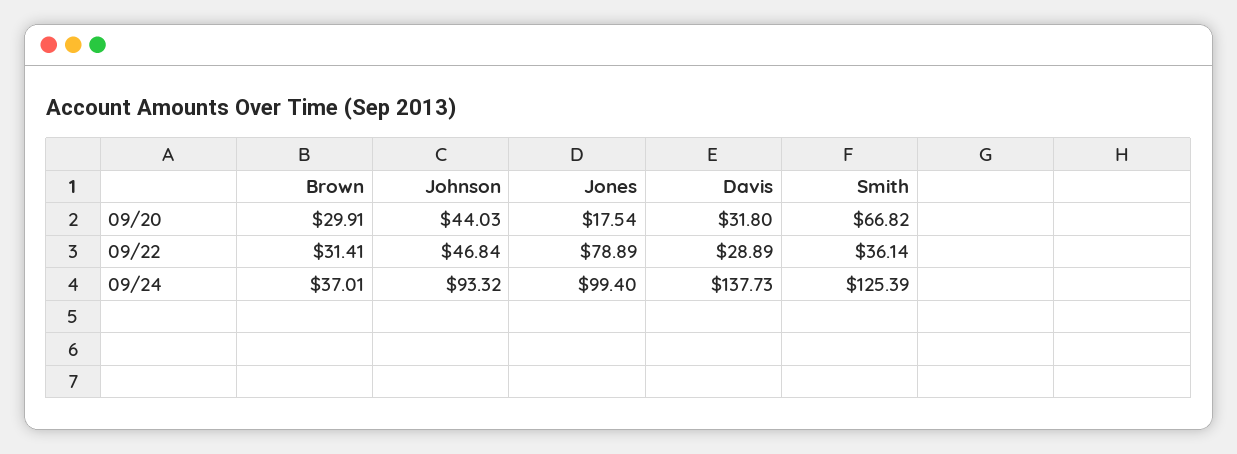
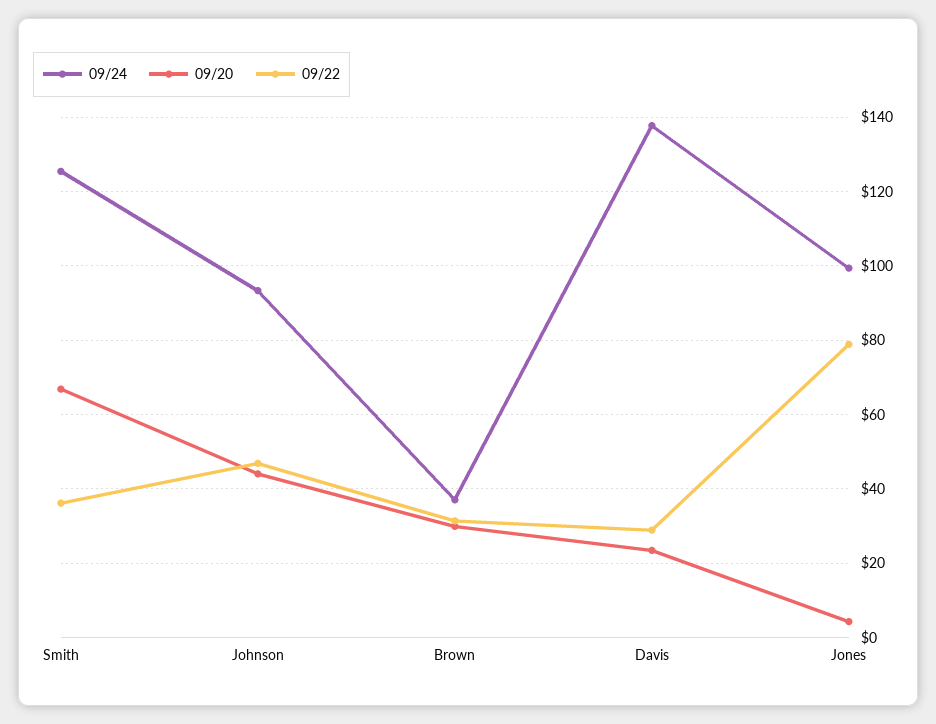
  {
    "09/20": {
      "Brown": 29.91,
      "Johnson": 44.03,
-     "Jones": 17.54,
+     "Jones": 4,
-     "Davis": 31.8,
+     "Davis": 24,
      "Smith": 66.82
    },
    "09/22": {
      "Brown": 31.41,
      "Johnson": 46.84,
      "Jones": 78.89,
      "Davis": 28.89,
      "Smith": 36.14
    },
    "09/24": {
      "Brown": 37.01,
      "Johnson": 93.32,
      "Jones": 99.4,
      "Davis": 137.73,
      "Smith": 125.39
    }
  }

